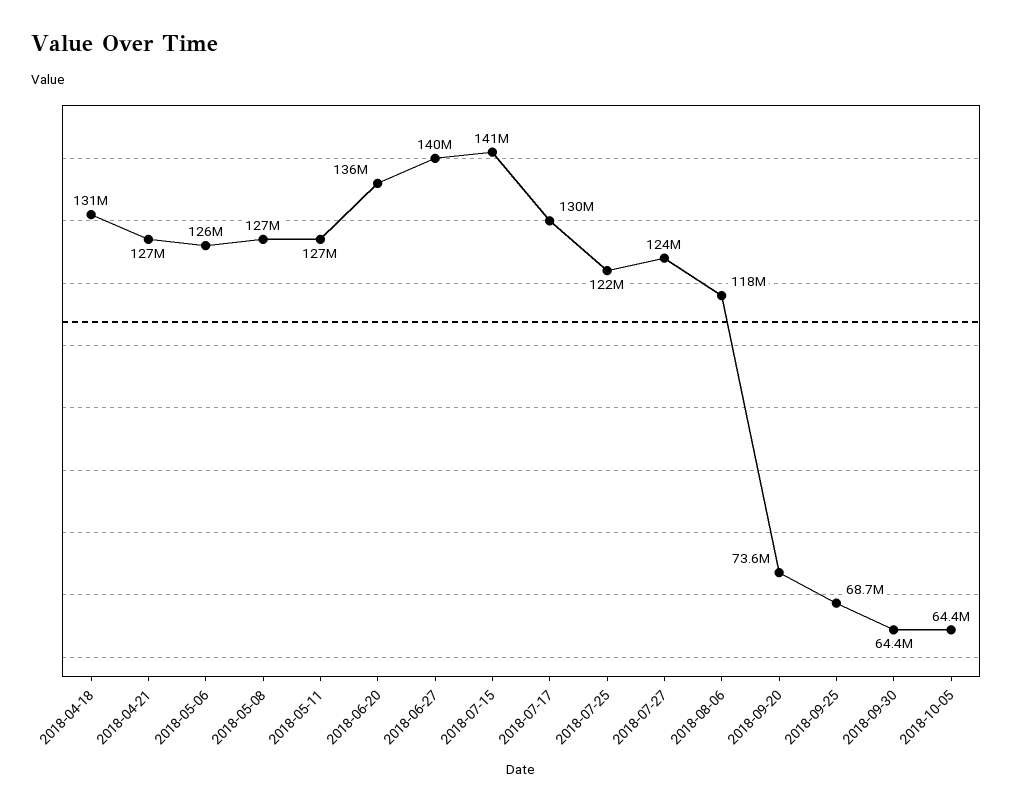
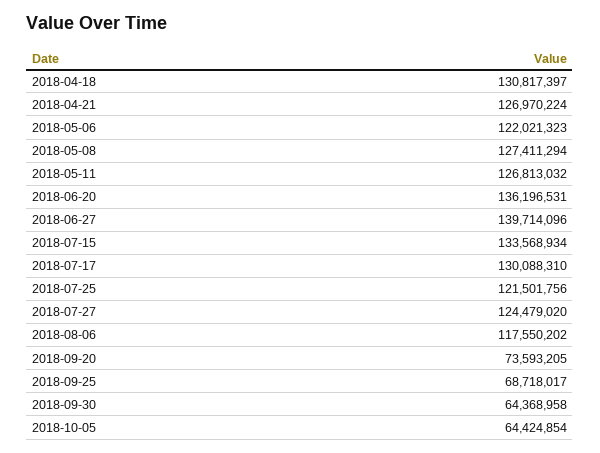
  {
    "2018-04-18": 130817397,
    "2018-04-21": 126970224,
-   "2018-05-06": 126000000,
+   "2018-05-06": 122021323,
    "2018-05-08": 127411294,
    "2018-05-11": 126813032,
    "2018-06-20": 136196531,
    "2018-06-27": 139714096,
-   "2018-07-15": 141000000,
+   "2018-07-15": 133568934,
    "2018-07-17": 130088310,
    "2018-07-25": 121501756,
    "2018-07-27": 124479020,
    "2018-08-06": 117550202,
    "2018-09-20": 73593205,
    "2018-09-25": 68718017,
    "2018-09-30": 64368958,
    "2018-10-05": 64424854
  }

